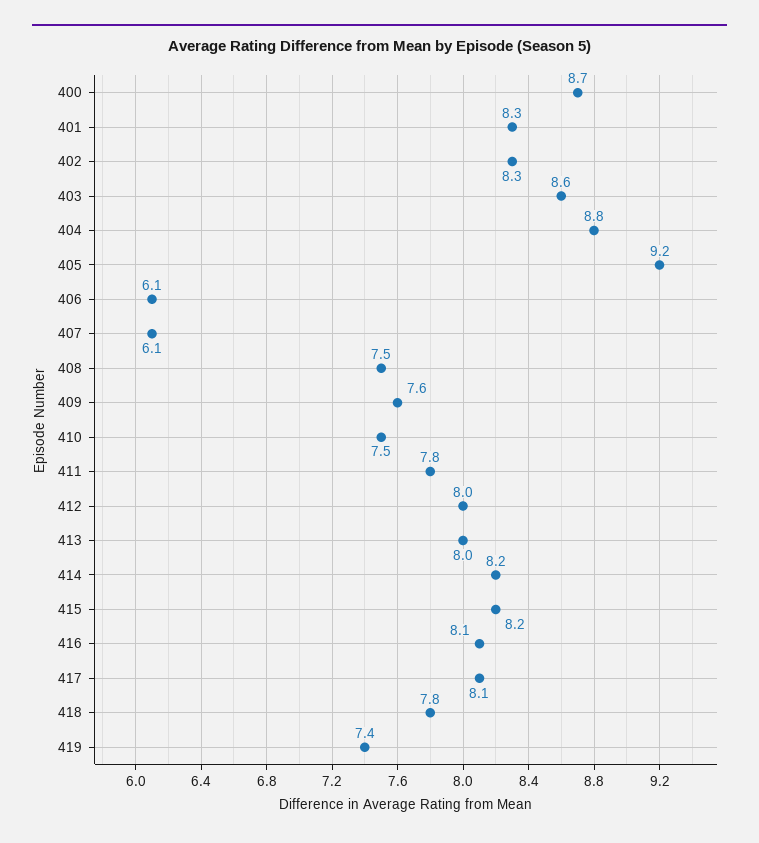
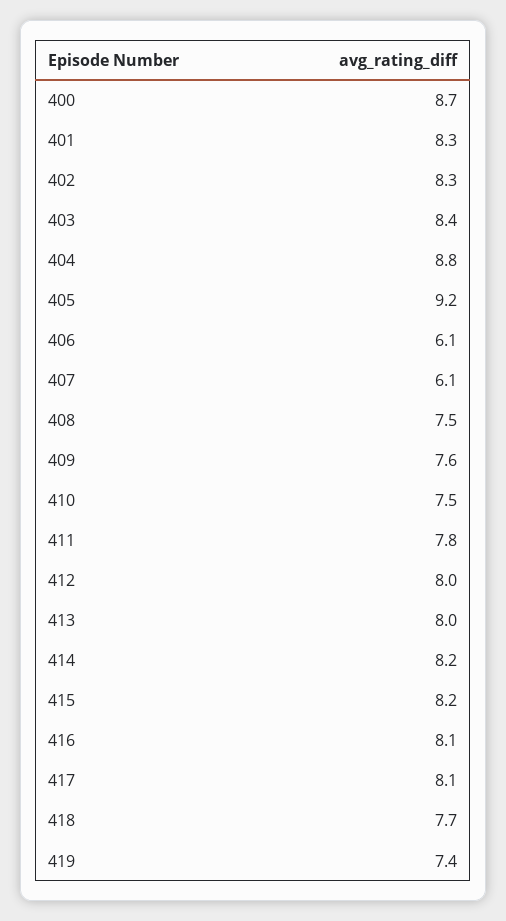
  {
    "400": 8.7,
    "401": 8.3,
    "402": 8.3,
-   "403": 8.6,
+   "403": 8.4,
    "404": 8.8,
    "405": 9.2,
    "406": 6.1,
    "407": 6.1,
    "408": 7.5,
    "409": 7.6,
    "410": 7.5,
    "411": 7.8,
    "412": 8,
    "413": 8,
    "414": 8.2,
    "415": 8.2,
    "416": 8.1,
    "417": 8.1,
-   "418": 7.8,
+   "418": 7.7,
    "419": 7.4
  }

